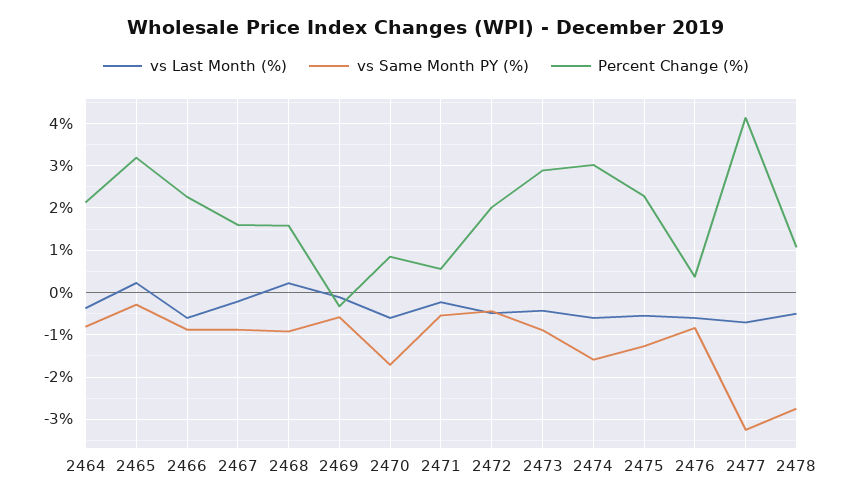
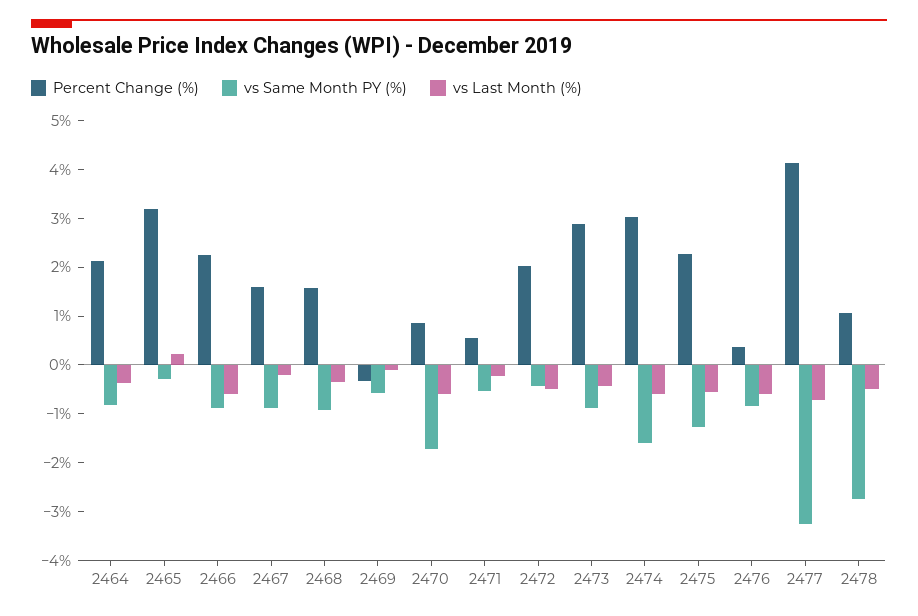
  {
    "vs Last Month (%)": {
      "2464": -0.4,
      "2465": 0.2,
      "2466": -0.6,
      "2467": -0.2,
-     "2468": 0.2,
+     "2468": -0.4,
      "2469": -0.2,
      "2470": -0.6,
      "2471": -0.2,
      "2472": -0.4,
      "2473": -0.4,
      "2474": -0.6,
      "2475": -0.6,
      "2476": -0.6,
      "2477": -0.8,
      "2478": -0.6
    },
    "vs Same Month PY (%)": {
      "2464": -0.8,
      "2465": -0.2,
      "2466": -0.8,
      "2467": -0.8,
      "2468": -1,
      "2469": -0.6,
      "2470": -1.8,
      "2471": -0.6,
      "2472": -0.4,
      "2473": -0.8,
      "2474": -1.6,
      "2475": -1.2,
      "2476": -0.8,
      "2477": -3.2,
      "2478": -2.8
    },
    "Percent Change (%)": {
      "2464": 2.2,
      "2465": 3.2,
      "2466": 2.2,
      "2467": 1.6,
      "2468": 1.6,
      "2469": -0.4,
      "2470": 0.8,
      "2471": 0.6,
      "2472": 2,
      "2473": 2.8,
      "2474": 3,
      "2475": 2.2,
      "2476": 0.4,
      "2477": 4.2,
      "2478": 1
    }
  }

